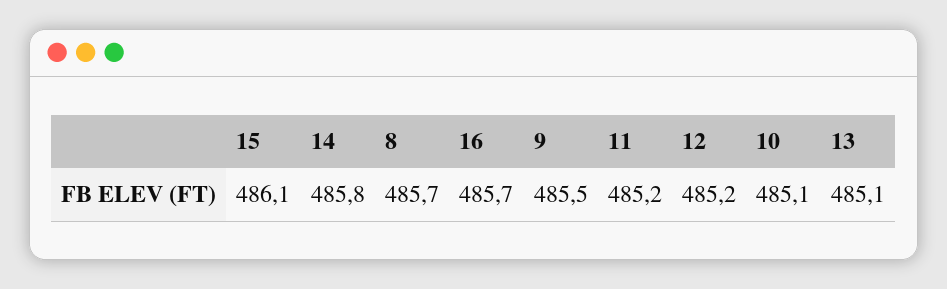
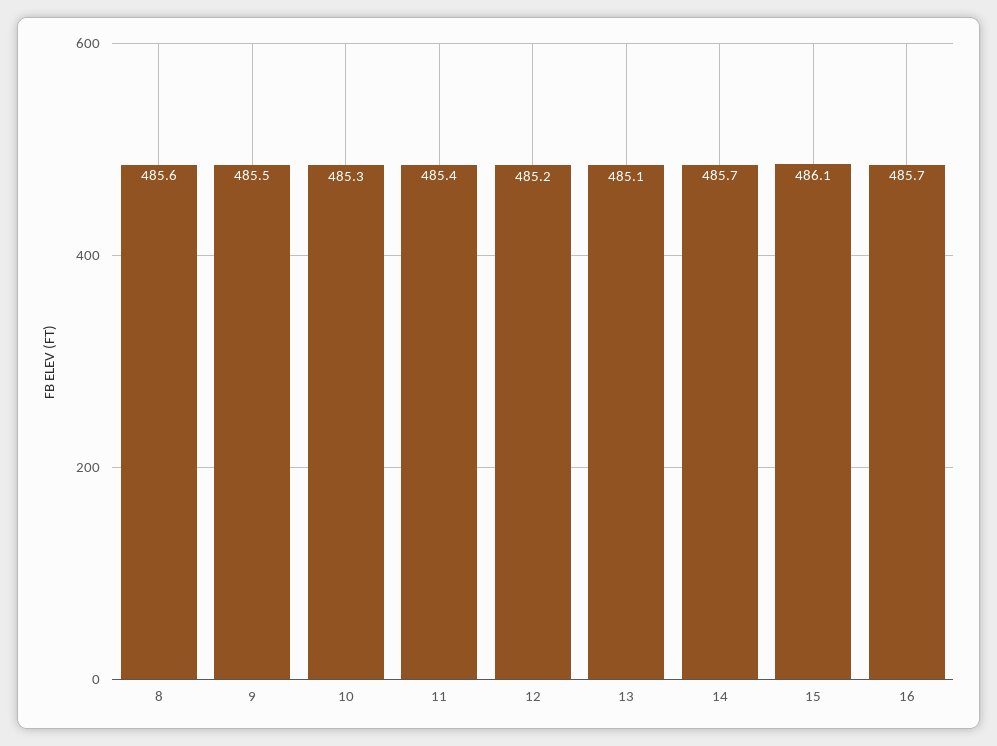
  {
    "15": 486.1,
-   "14": 485.8,
+   "14": 485.7,
-   "8": 485.7,
+   "8": 485.6,
    "16": 485.7,
    "9": 485.5,
-   "11": 485.2,
+   "11": 485.4,
    "12": 485.2,
-   "10": 485.1,
+   "10": 485.3,
    "13": 485.1
  }

